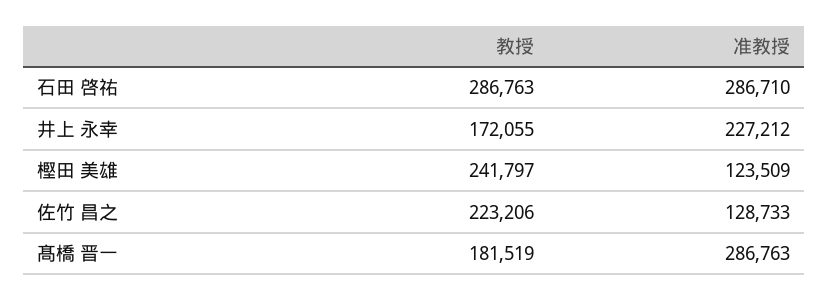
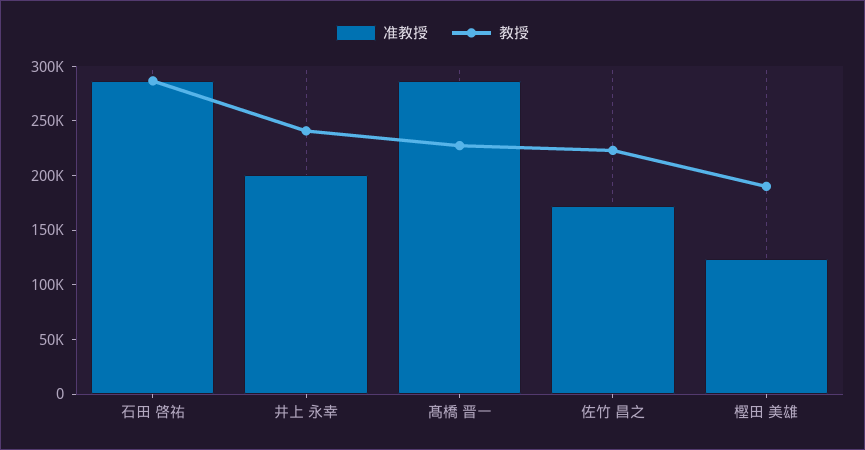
  {
    "教授": {
      "石田 啓祐": 286763,
-     "井上 永幸": 172055,
+     "井上 永幸": 240000,
-     "樫田 美雄": 241797,
+     "樫田 美雄": 190000,
      "佐竹 昌之": 223206,
-     "髙橋 晋一": 181519
+     "髙橋 晋一": 230000
    },
    "准教授": {
      "石田 啓祐": 286710,
-     "井上 永幸": 227212,
+     "井上 永幸": 200000,
      "樫田 美雄": 123509,
-     "佐竹 昌之": 128733,
+     "佐竹 昌之": 170000,
      "髙橋 晋一": 286763
    }
  }

